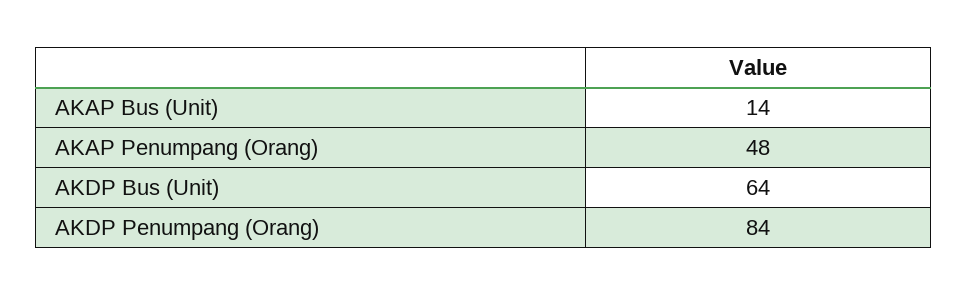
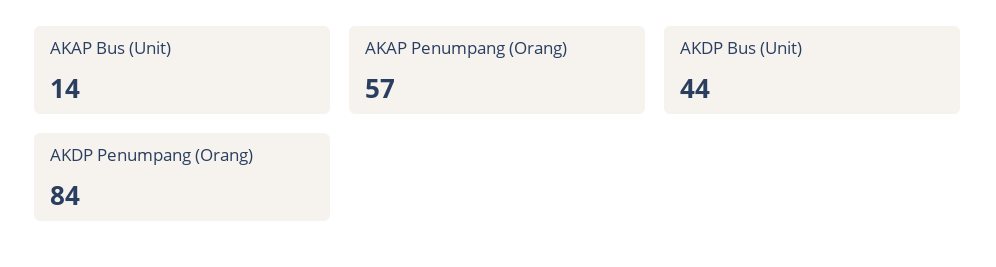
  {
    "AKAP Bus (Unit)": 14,
-   "AKAP Penumpang (Orang)": 48,
+   "AKAP Penumpang (Orang)": 57,
-   "AKDP Bus (Unit)": 64,
+   "AKDP Bus (Unit)": 44,
    "AKDP Penumpang (Orang)": 84
  }

